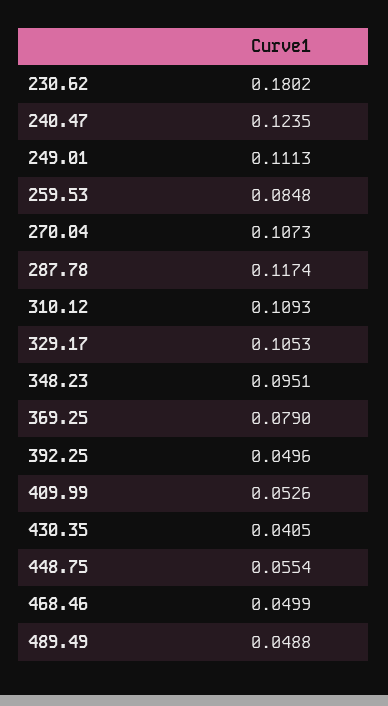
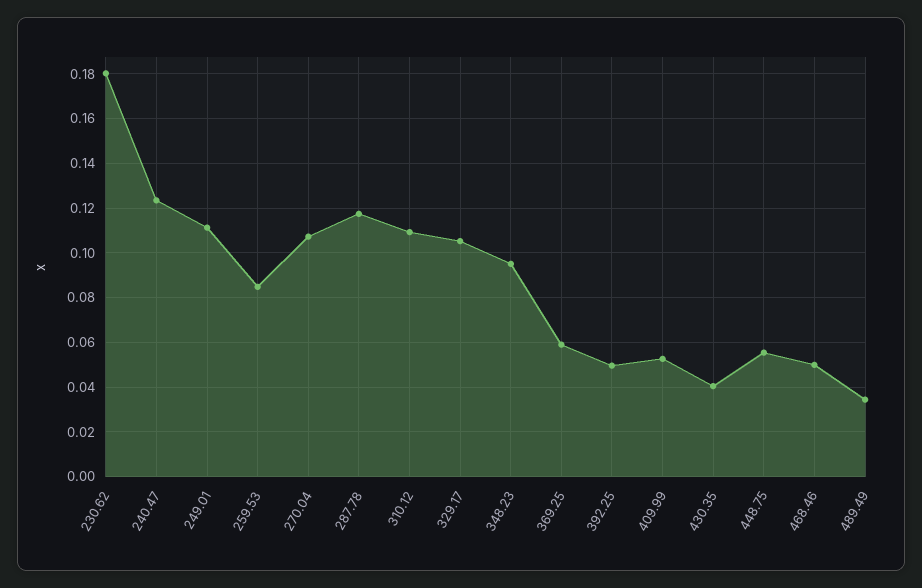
  {
    "230.62": 0.1802,
    "240.47": 0.1235,
    "249.01": 0.1113,
    "259.53": 0.0848,
    "270.04": 0.1073,
    "287.78": 0.1174,
    "310.12": 0.1093,
    "329.17": 0.1053,
    "348.23": 0.0951,
-   "369.25": 0.079,
+   "369.25": 0.06,
    "392.25": 0.0496,
    "409.99": 0.0526,
    "430.35": 0.0405,
    "448.75": 0.0554,
    "468.46": 0.0499,
-   "489.49": 0.0488
+   "489.49": 0.035
  }

